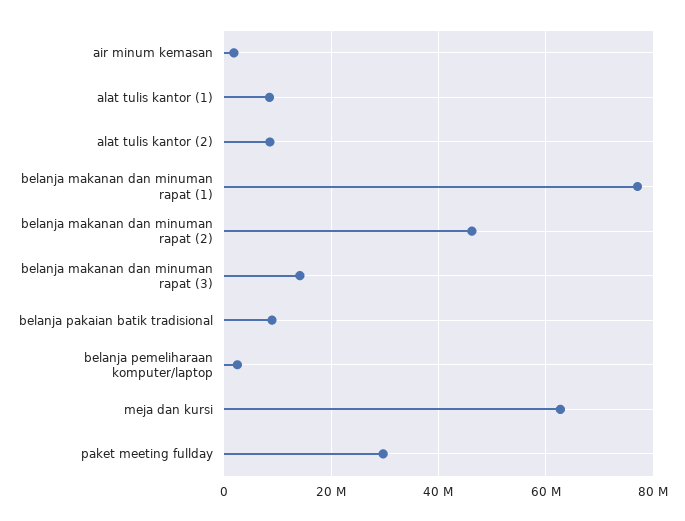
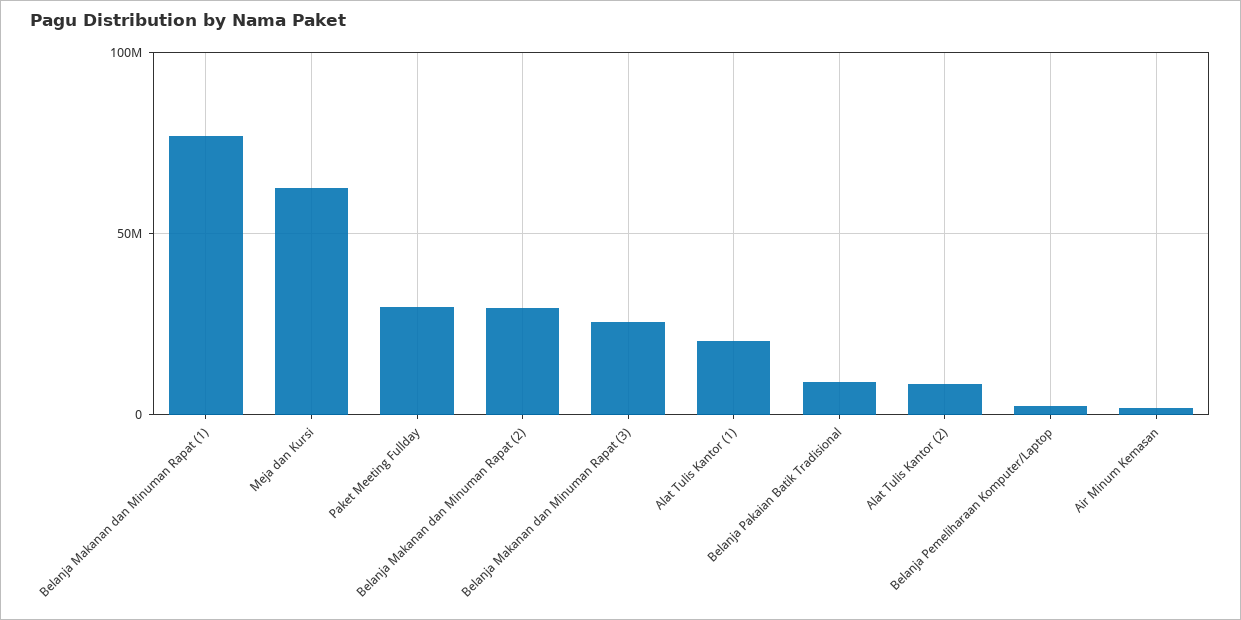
  {
    "air minum kemasan": 2000000,
-   "alat tulis kantor (1)": 8000000,
+   "alat tulis kantor (1)": 20000000,
    "alat tulis kantor (2)": 8000000,
    "belanja makanan dan minuman rapat (1)": 78000000,
-   "belanja makanan dan minuman rapat (2)": 46000000,
+   "belanja makanan dan minuman rapat (2)": 30000000,
-   "belanja makanan dan minuman rapat (3)": 14000000,
+   "belanja makanan dan minuman rapat (3)": 25000000,
    "belanja pakaian batik tradisional": 10000000,
    "belanja pemeliharaan komputer/laptop": 2000000,
    "meja dan kursi": 62000000,
    "paket meeting fullday": 30000000
  }

